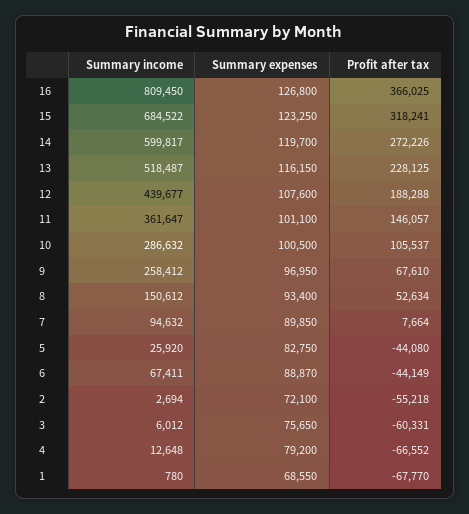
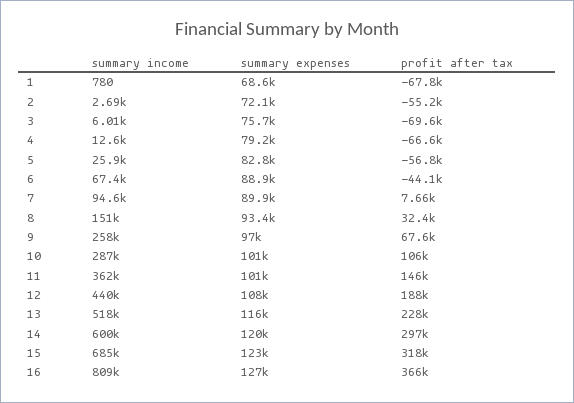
  {
    "Summary income": {
      "16": 809450,
      "15": 684522,
      "14": 599817,
      "13": 518487,
      "12": 439677,
      "11": 361647,
      "10": 286632,
      "9": 258412,
      "8": 150612,
      "7": 94632,
      "5": 25920,
      "6": 67411,
      "2": 2694,
      "3": 6012,
      "4": 12648,
      "1": 780
    },
    "Summary expenses": {
      "16": 126800,
      "15": 123250,
      "14": 119700,
      "13": 116150,
      "12": 107600,
      "11": 101100,
      "10": 100500,
      "9": 96950,
      "8": 93400,
      "7": 89850,
      "5": 82750,
      "6": 88870,
      "2": 72100,
      "3": 75650,
      "4": 79200,
      "1": 68550
    },
    "Profit after tax": {
      "16": 366025,
      "15": 318241,
-     "14": 272226,
+     "14": 297000,
      "13": 228125,
      "12": 188288,
      "11": 146057,
      "10": 105537,
      "9": 67610,
-     "8": 52634,
+     "8": 32400,
      "7": 7664,
-     "5": -44080,
+     "5": -56800,
      "6": -44149,
      "2": -55218,
-     "3": -60331,
+     "3": -69600,
      "4": -66552,
      "1": -67770
    }
  }

